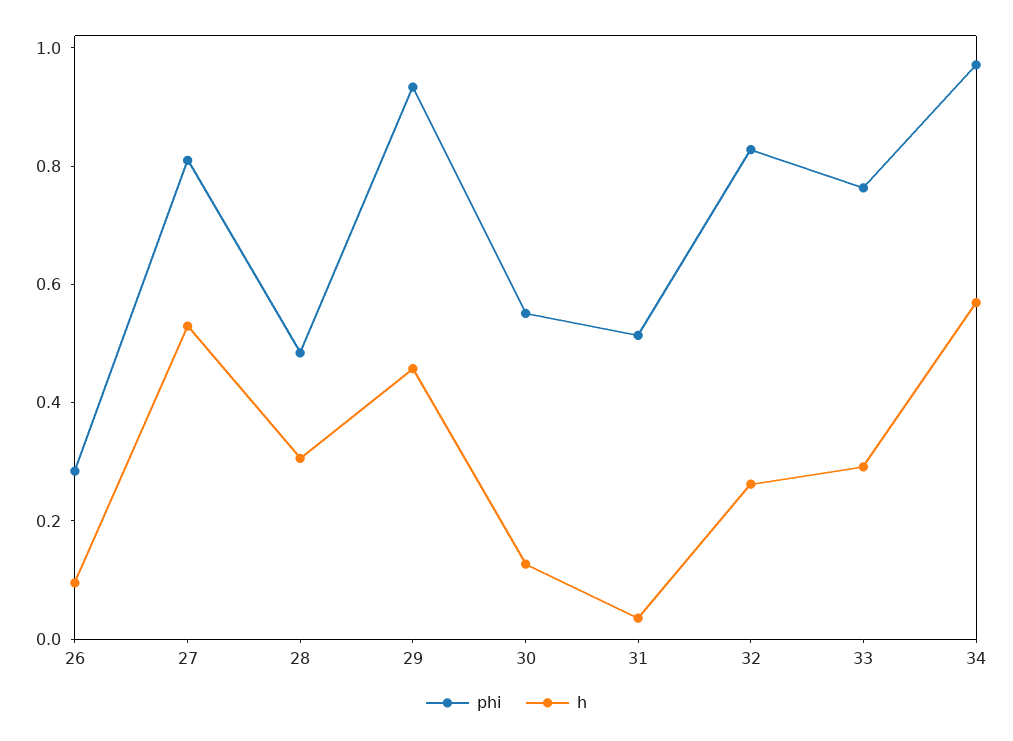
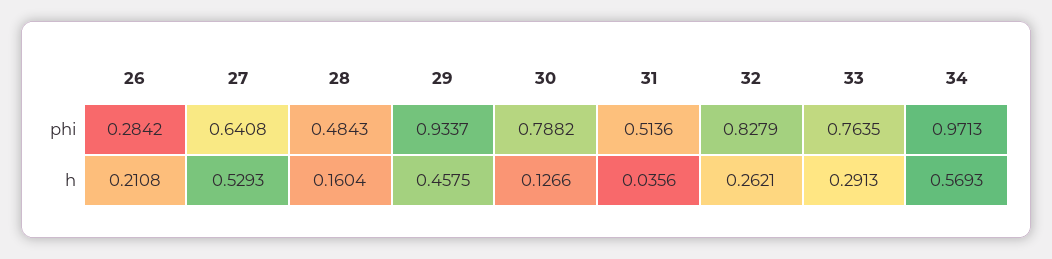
  {
    "phi": {
      "26": 0.2842,
-     "27": 0.8,
+     "27": 0.6408,
      "28": 0.4843,
      "29": 0.9337,
-     "30": 0.55,
+     "30": 0.7882,
      "31": 0.5136,
      "32": 0.8279,
      "33": 0.7635,
      "34": 0.9713
    },
    "h": {
-     "26": 0.1,
+     "26": 0.2108,
      "27": 0.5293,
-     "28": 0.3,
+     "28": 0.1604,
      "29": 0.4575,
      "30": 0.1266,
      "31": 0.0356,
      "32": 0.2621,
      "33": 0.2913,
      "34": 0.5693
    }
  }

